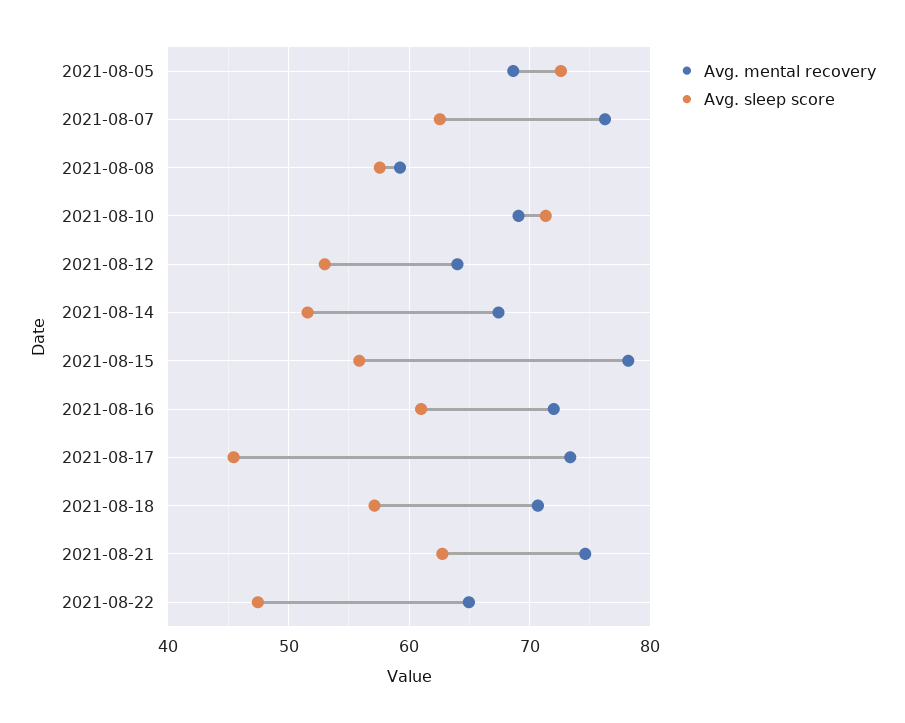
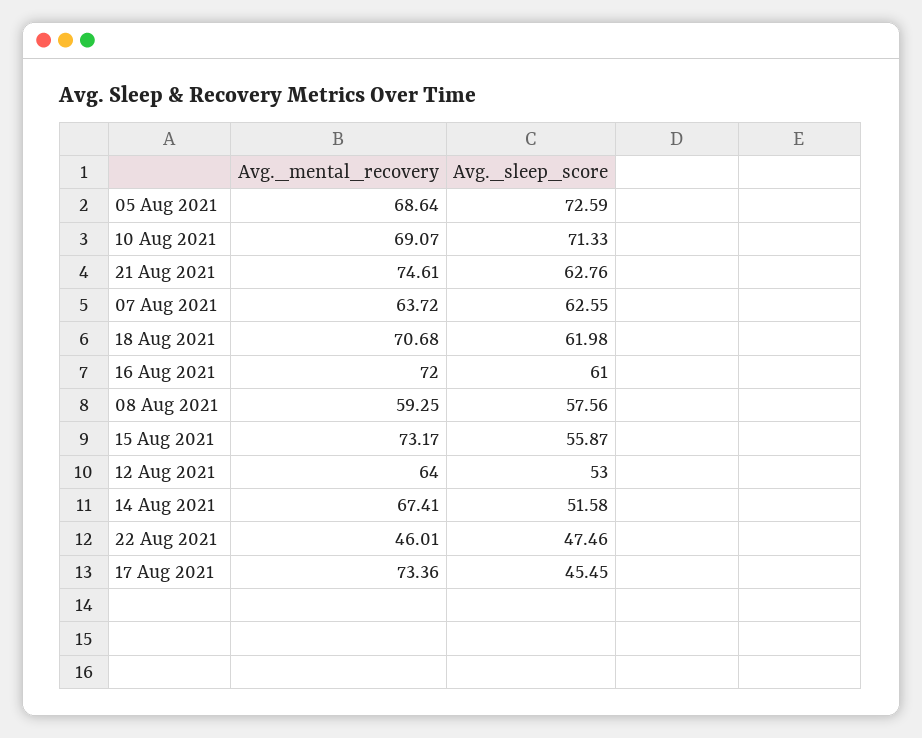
  {
    "Avg. mental recovery": {
      "2021-08-05": 68.64,
-     "2021-08-07": 76,
+     "2021-08-07": 63.72,
      "2021-08-08": 59.25,
      "2021-08-10": 69.07,
      "2021-08-12": 64,
      "2021-08-14": 67.41,
-     "2021-08-15": 78,
+     "2021-08-15": 73.17,
      "2021-08-16": 72,
      "2021-08-17": 73.36,
      "2021-08-18": 70.68,
      "2021-08-21": 74.61,
-     "2021-08-22": 65
+     "2021-08-22": 46.01
    },
    "Avg. sleep score": {
      "2021-08-05": 72.59,
      "2021-08-07": 62.55,
      "2021-08-08": 57.56,
      "2021-08-10": 71.33,
      "2021-08-12": 53,
      "2021-08-14": 51.58,
      "2021-08-15": 55.87,
      "2021-08-16": 61,
      "2021-08-17": 45.45,
-     "2021-08-18": 57,
+     "2021-08-18": 61.98,
      "2021-08-21": 62.76,
      "2021-08-22": 47.46
    }
  }

